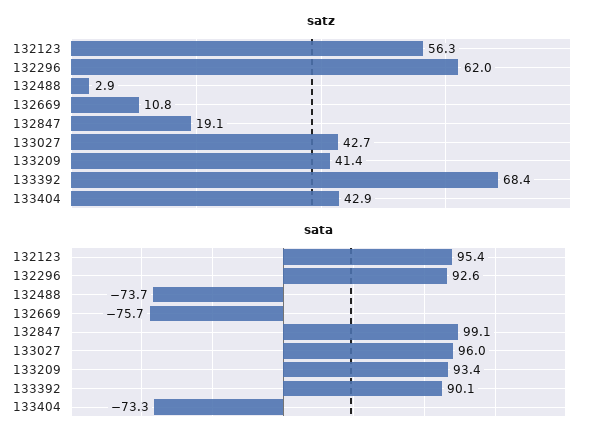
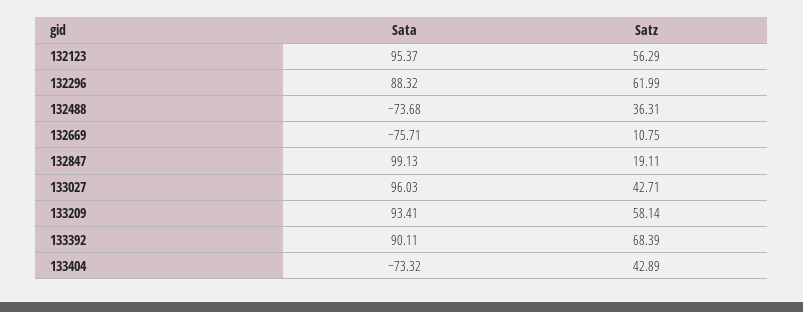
  {
    "satz": {
      "132123": 56.29,
      "132296": 61.99,
-     "132488": 2.9,
+     "132488": 36.31,
      "132669": 10.75,
      "132847": 19.11,
      "133027": 42.71,
-     "133209": 41.4,
+     "133209": 58.14,
      "133392": 68.39,
      "133404": 42.89
    },
    "sata": {
      "132123": 95.37,
-     "132296": 92.6,
+     "132296": 88.32,
      "132488": -73.68,
      "132669": -75.71,
      "132847": 99.13,
      "133027": 96.03,
      "133209": 93.41,
      "133392": 90.11,
      "133404": -73.32
    }
  }

